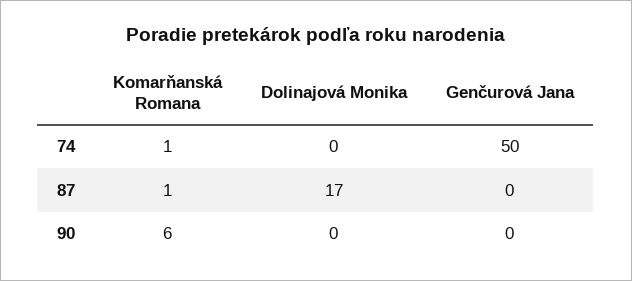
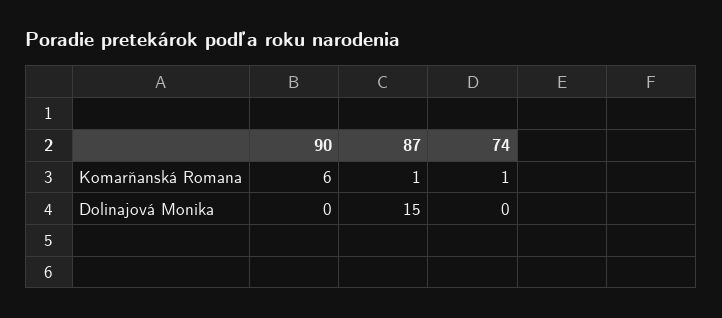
  {
    "Komarňanská Romana": {
      "74": 1,
      "87": 1,
      "90": 6
    },
    "Dolinajová Monika": {
      "74": 0,
-     "87": 17,
+     "87": 15,
      "90": 0
-   },
+   }
-   "Genčurová Jana": {
-     "74": 50,
-     "87": 0,
-     "90": 0
-   }
  }

